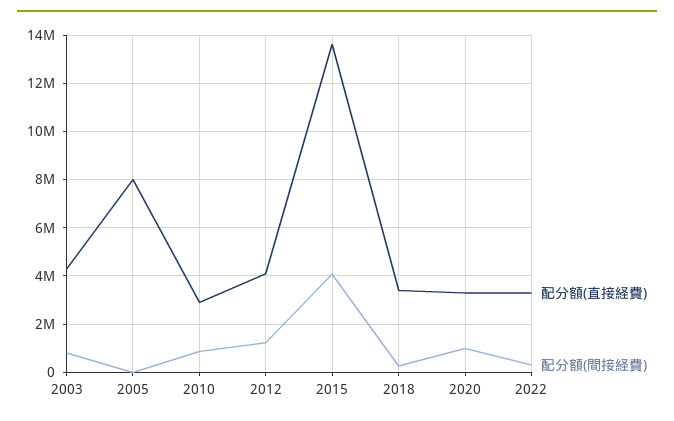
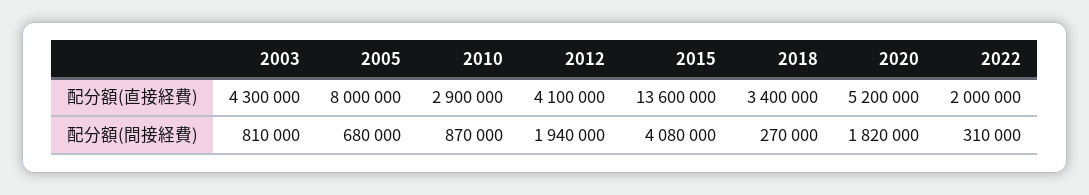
  {
    "配分額(直接経費)": {
      "2003": 4300000,
      "2005": 8000000,
      "2010": 2900000,
      "2012": 4100000,
      "2015": 13600000,
      "2018": 3400000,
-     "2020": 3250000,
+     "2020": 5200000,
-     "2022": 3250000
+     "2022": 2000000
    },
    "配分額(間接経費)": {
      "2003": 810000,
-     "2005": 0,
+     "2005": 680000,
      "2010": 870000,
-     "2012": 1250000,
+     "2012": 1940000,
      "2015": 4080000,
      "2018": 270000,
-     "2020": 1000000,
+     "2020": 1820000,
      "2022": 310000
    }
  }

